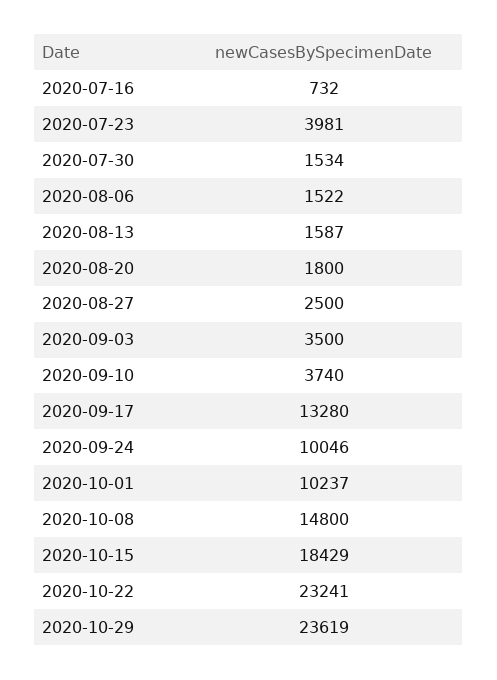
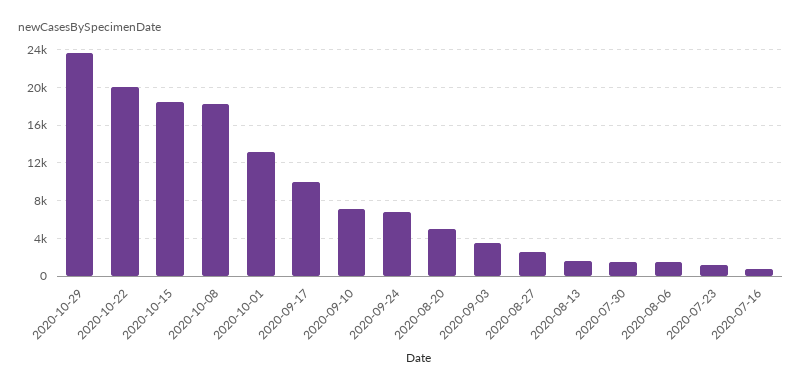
  {
    "2020-07-16": 732,
-   "2020-07-23": 3981,
+   "2020-07-23": 1000,
    "2020-07-30": 1534,
    "2020-08-06": 1522,
    "2020-08-13": 1587,
-   "2020-08-20": 1800,
+   "2020-08-20": 5000,
    "2020-08-27": 2500,
    "2020-09-03": 3500,
-   "2020-09-10": 3740,
+   "2020-09-10": 7000,
-   "2020-09-17": 13280,
+   "2020-09-17": 10000,
-   "2020-09-24": 10046,
+   "2020-09-24": 7000,
-   "2020-10-01": 10237,
+   "2020-10-01": 13000,
-   "2020-10-08": 14800,
+   "2020-10-08": 18000,
    "2020-10-15": 18429,
-   "2020-10-22": 23241,
+   "2020-10-22": 20000,
    "2020-10-29": 23619
  }

